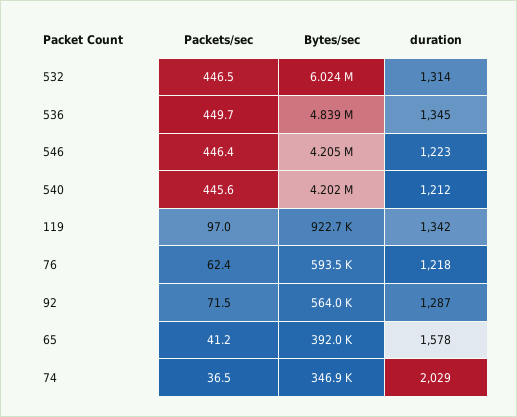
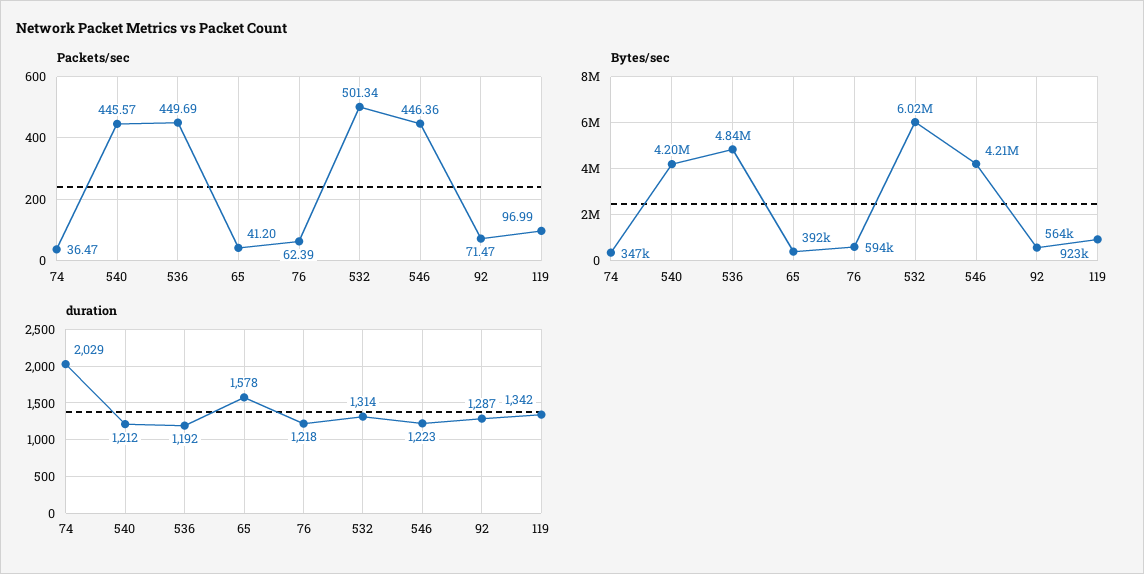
  {
    "Packets/sec": {
-     "532": 446.5,
+     "532": 501.34,
      "536": 449.69,
      "546": 446.36,
      "540": 445.57,
      "119": 96.99,
      "76": 62.39,
      "92": 71.47,
      "65": 41.2,
      "74": 36.47
    },
    "Bytes/sec": {
      "532": 6024000,
      "536": 4839000,
      "546": 4205000,
      "540": 4202000,
      "119": 922700,
      "76": 593500,
      "92": 564000,
      "65": 392000,
      "74": 346900
    },
    "duration": {
      "532": 1314,
-     "536": 1345,
+     "536": 1192,
      "546": 1223,
      "540": 1212,
      "119": 1342,
      "76": 1218,
      "92": 1287,
      "65": 1578,
      "74": 2029
    }
  }

